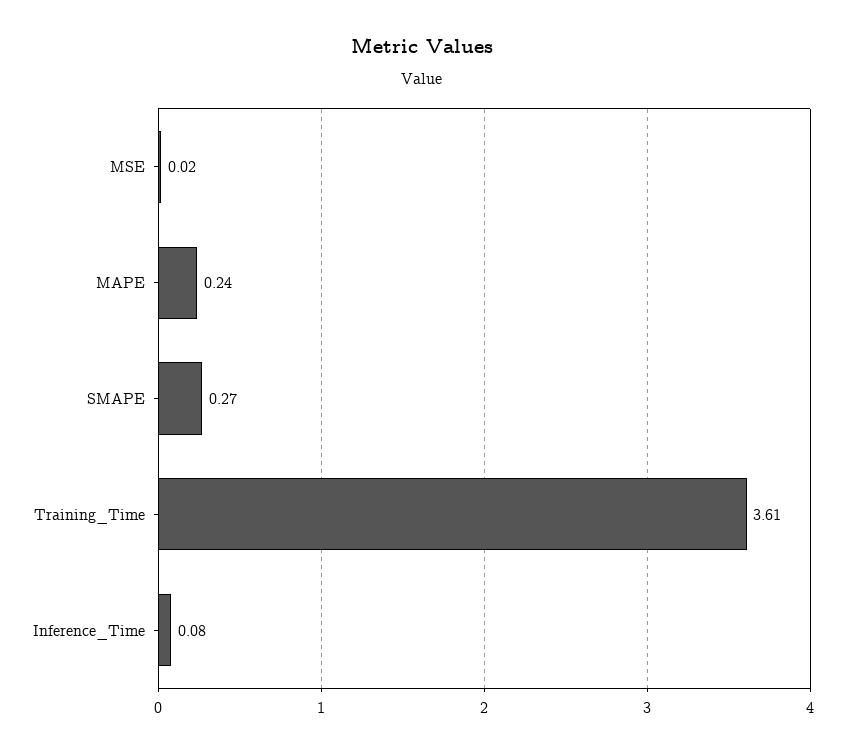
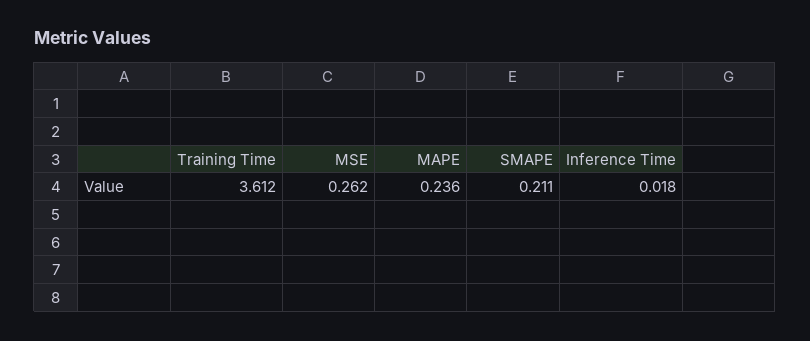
  {
-   "MSE": 0.02,
+   "MSE": 0.262,
    "MAPE": 0.236,
-   "SMAPE": 0.27,
+   "SMAPE": 0.211,
    "Training_Time": 3.612,
-   "Inference_Time": 0.08
+   "Inference_Time": 0.018
  }

